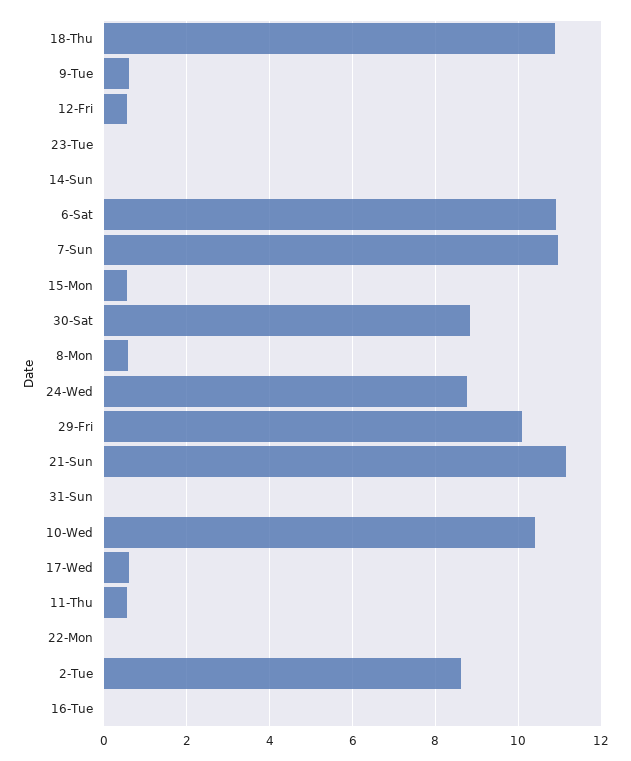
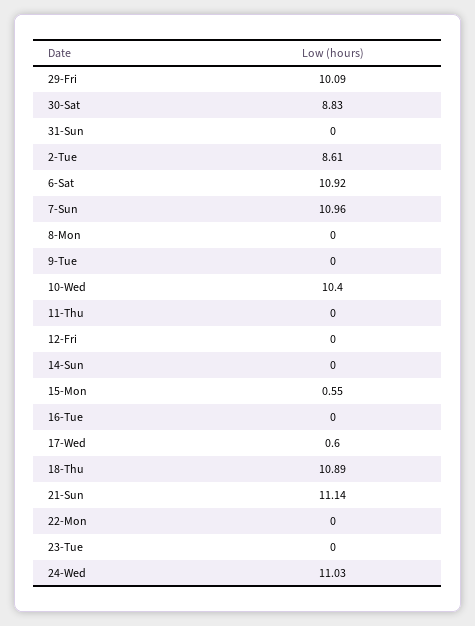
  {
    "18-Thu": 10.89,
-   "9-Tue": 0.6,
+   "9-Tue": 0,
-   "12-Fri": 0.6,
+   "12-Fri": 0,
    "23-Tue": 0,
    "14-Sun": 0,
    "6-Sat": 10.92,
    "7-Sun": 10.96,
    "15-Mon": 0.55,
    "30-Sat": 8.83,
-   "8-Mon": 0.6,
+   "8-Mon": 0,
-   "24-Wed": 8.8,
+   "24-Wed": 11.03,
    "29-Fri": 10.09,
    "21-Sun": 11.14,
    "31-Sun": 0,
    "10-Wed": 10.4,
    "17-Wed": 0.6,
-   "11-Thu": 0.6,
+   "11-Thu": 0,
    "22-Mon": 0,
    "2-Tue": 8.61,
    "16-Tue": 0
  }

